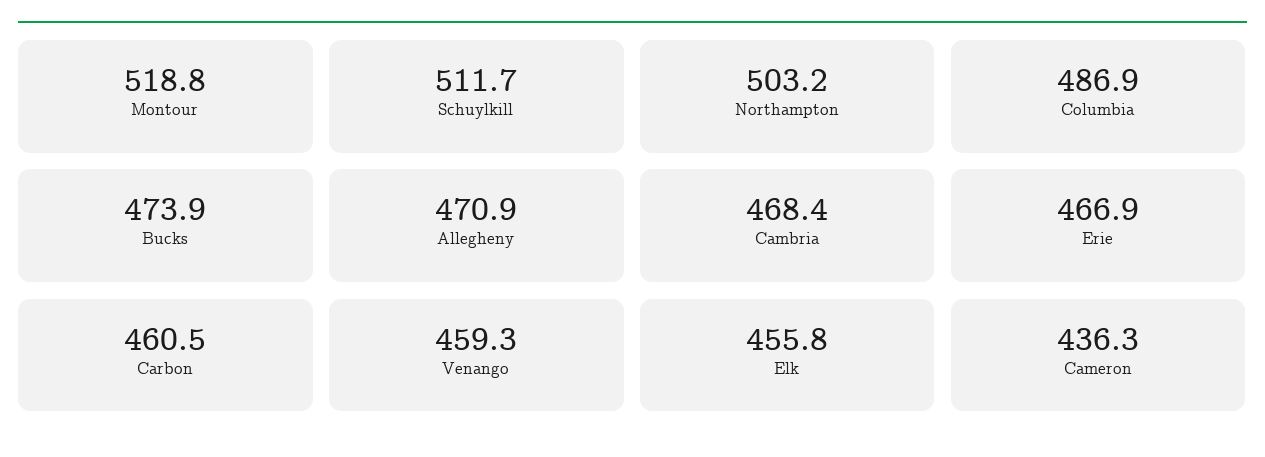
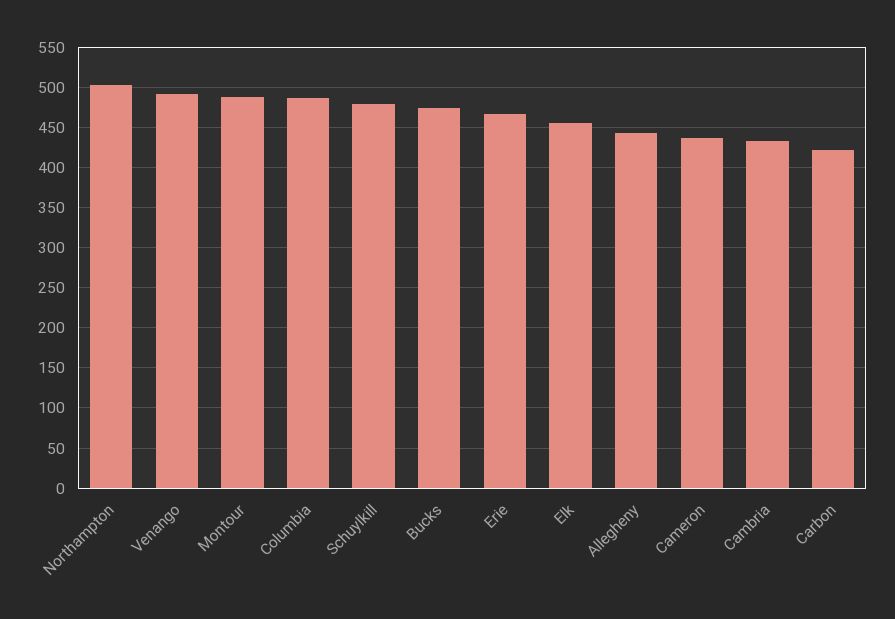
  {
-   "Montour": 518.8,
+   "Montour": 490,
-   "Schuylkill": 511.7,
+   "Schuylkill": 480,
    "Northampton": 503.2,
    "Columbia": 486.9,
    "Bucks": 473.9,
-   "Allegheny": 470.9,
+   "Allegheny": 440,
-   "Cambria": 468.4,
+   "Cambria": 430,
    "Erie": 466.9,
-   "Carbon": 460.5,
+   "Carbon": 420,
-   "Venango": 459.3,
+   "Venango": 490,
    "Elk": 455.8,
    "Cameron": 436.3
  }

